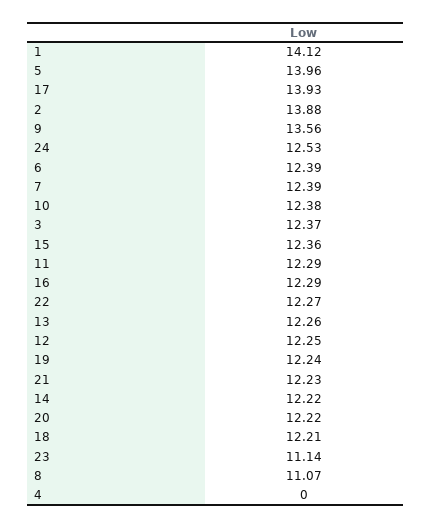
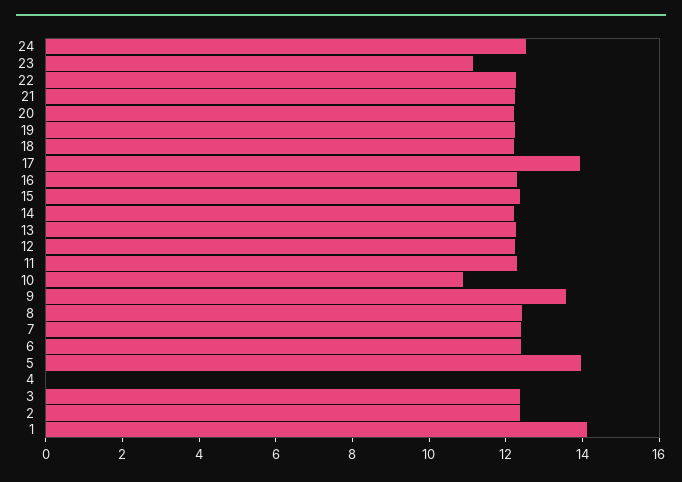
  {
    "1": 14.12,
    "5": 13.96,
    "17": 13.93,
-   "2": 13.88,
+   "2": 12.5,
    "9": 13.56,
    "24": 12.53,
    "6": 12.39,
    "7": 12.39,
-   "10": 12.38,
+   "10": 11,
    "3": 12.37,
    "15": 12.36,
    "11": 12.29,
    "16": 12.29,
    "22": 12.27,
    "13": 12.26,
    "12": 12.25,
    "19": 12.24,
    "21": 12.23,
    "14": 12.22,
    "20": 12.22,
    "18": 12.21,
    "23": 11.14,
-   "8": 11.07,
+   "8": 12.5,
    "4": 0
  }

